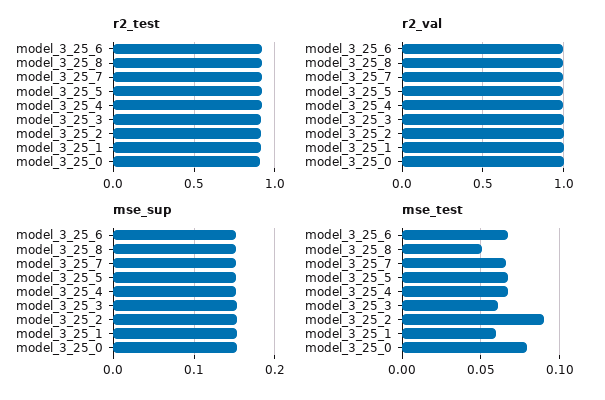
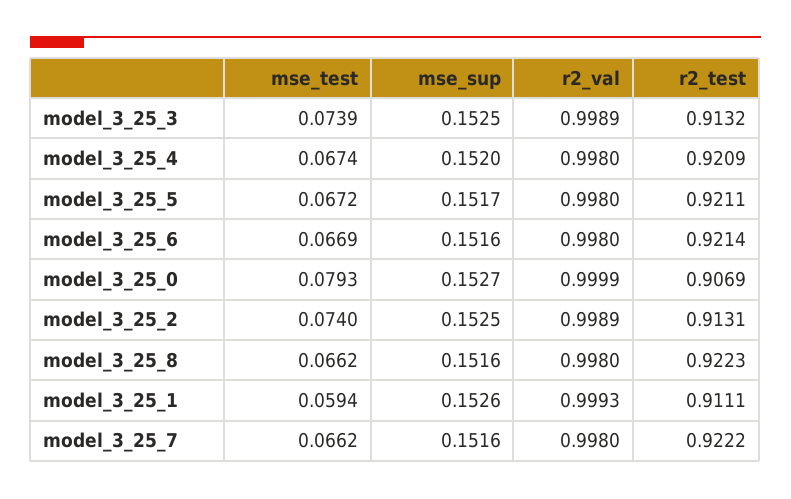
  {
    "r2_test": {
      "model_3_25_6": 0.9214,
      "model_3_25_8": 0.9223,
      "model_3_25_7": 0.9222,
      "model_3_25_5": 0.9211,
      "model_3_25_4": 0.9209,
      "model_3_25_3": 0.9132,
      "model_3_25_2": 0.9131,
      "model_3_25_1": 0.9111,
      "model_3_25_0": 0.9069
    },
    "r2_val": {
      "model_3_25_6": 0.998,
      "model_3_25_8": 0.998,
      "model_3_25_7": 0.998,
      "model_3_25_5": 0.998,
      "model_3_25_4": 0.998,
      "model_3_25_3": 0.9989,
      "model_3_25_2": 0.9989,
      "model_3_25_1": 0.9993,
      "model_3_25_0": 0.9999
    },
    "mse_sup": {
      "model_3_25_6": 0.1516,
      "model_3_25_8": 0.1516,
      "model_3_25_7": 0.1516,
      "model_3_25_5": 0.1517,
      "model_3_25_4": 0.152,
      "model_3_25_3": 0.1525,
      "model_3_25_2": 0.1525,
      "model_3_25_1": 0.1526,
      "model_3_25_0": 0.1527
    },
    "mse_test": {
      "model_3_25_6": 0.0669,
-     "model_3_25_8": 0.05,
+     "model_3_25_8": 0.0662,
      "model_3_25_7": 0.0662,
      "model_3_25_5": 0.0672,
      "model_3_25_4": 0.0674,
-     "model_3_25_3": 0.06,
+     "model_3_25_3": 0.0739,
-     "model_3_25_2": 0.09,
+     "model_3_25_2": 0.074,
      "model_3_25_1": 0.0594,
      "model_3_25_0": 0.0793
    }
  }

